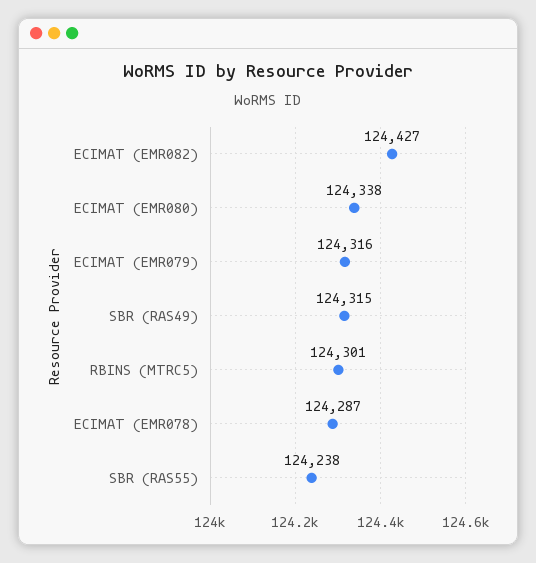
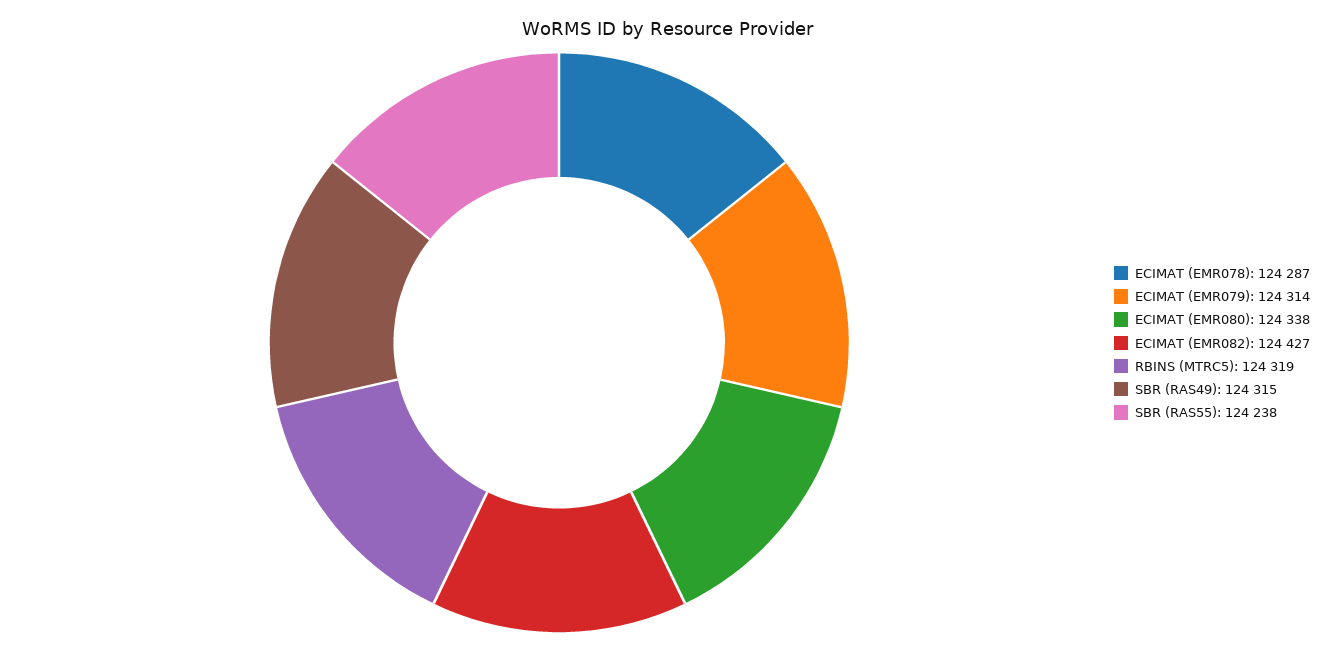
  {
    "ECIMAT (EMR082)": 124427,
    "ECIMAT (EMR080)": 124338,
-   "ECIMAT (EMR079)": 124316,
+   "ECIMAT (EMR079)": 124314,
    "SBR (RAS49)": 124315,
-   "RBINS (MTRC5)": 124301,
+   "RBINS (MTRC5)": 124319,
    "ECIMAT (EMR078)": 124287,
    "SBR (RAS55)": 124238
  }

